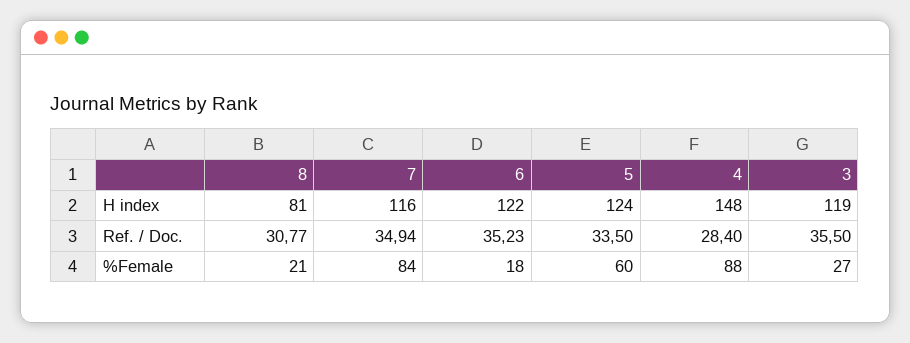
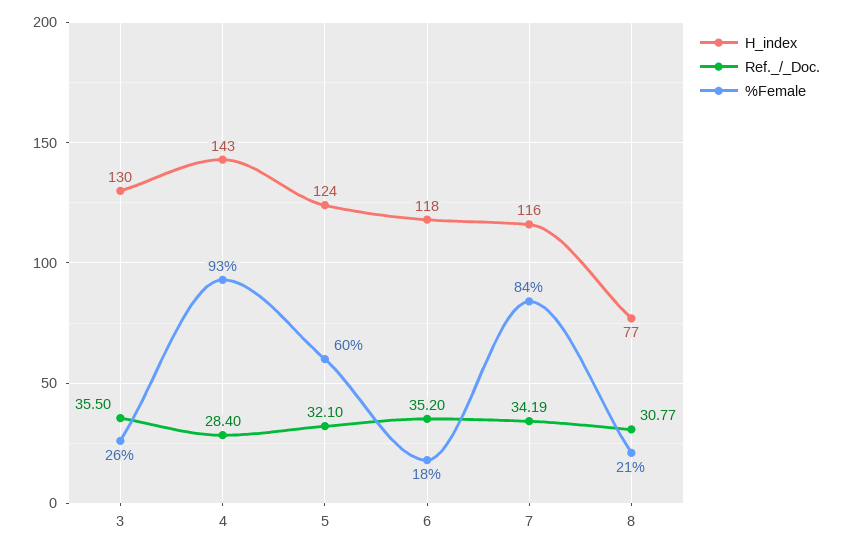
  {
    "H index": {
-     "8": 81,
+     "8": 77,
      "7": 116,
-     "6": 122,
+     "6": 118,
      "5": 124,
-     "4": 148,
+     "4": 143,
-     "3": 119
+     "3": 130
    },
    "Ref. / Doc.": {
      "8": 30.77,
-     "7": 34.94,
+     "7": 34.19,
-     "6": 35.23,
+     "6": 35.2,
-     "5": 33.5,
+     "5": 32.1,
      "4": 28.4,
      "3": 35.5
    },
    "%Female": {
      "8": 21,
      "7": 84,
      "6": 18,
      "5": 60,
-     "4": 88,
+     "4": 93,
-     "3": 27
+     "3": 26
    }
  }

